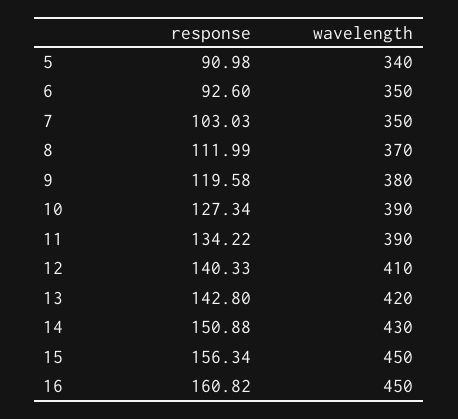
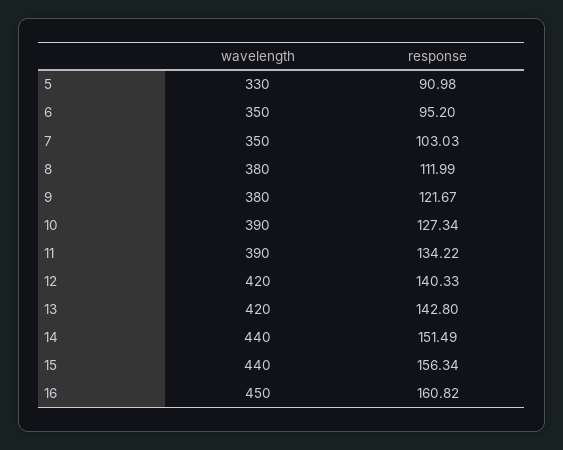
  {
    "response": {
      "5": 90.98,
-     "6": 92.6,
+     "6": 95.2,
      "7": 103.03,
      "8": 111.99,
-     "9": 119.58,
+     "9": 121.67,
      "10": 127.34,
      "11": 134.22,
      "12": 140.33,
      "13": 142.8,
-     "14": 150.88,
+     "14": 151.49,
      "15": 156.34,
      "16": 160.82
    },
    "wavelength": {
-     "5": 340,
+     "5": 330,
      "6": 350,
      "7": 350,
-     "8": 370,
+     "8": 380,
      "9": 380,
      "10": 390,
      "11": 390,
-     "12": 410,
+     "12": 420,
      "13": 420,
-     "14": 430,
+     "14": 440,
-     "15": 450,
+     "15": 440,
      "16": 450
    }
  }

